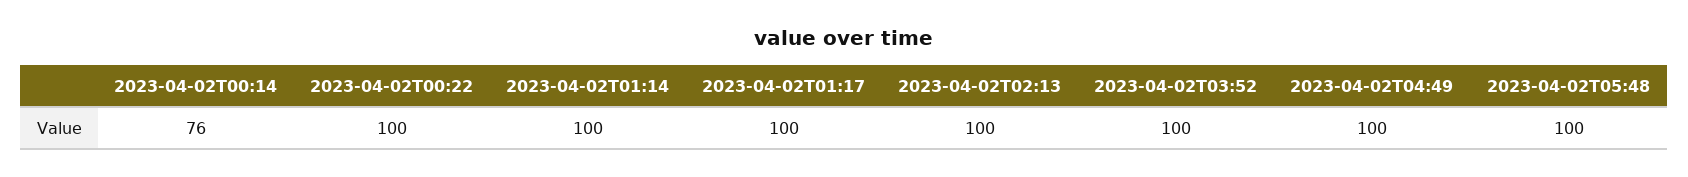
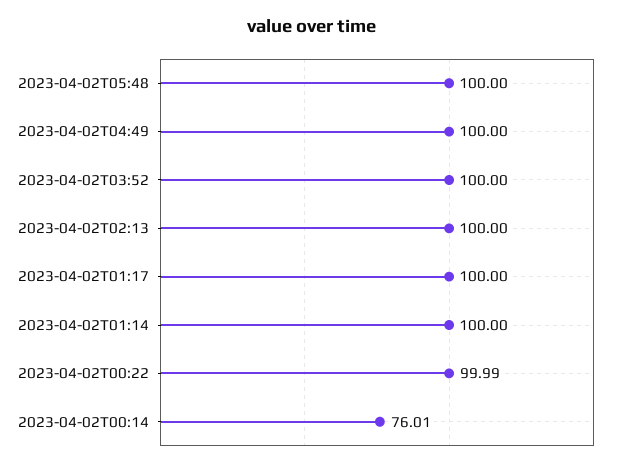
  {
-   "2023-04-02T00:14": 76,
+   "2023-04-02T00:14": 76.01,
-   "2023-04-02T00:22": 100,
+   "2023-04-02T00:22": 99.99,
    "2023-04-02T01:14": 100,
    "2023-04-02T01:17": 100,
    "2023-04-02T02:13": 100,
    "2023-04-02T03:52": 100,
    "2023-04-02T04:49": 100,
    "2023-04-02T05:48": 100
  }

